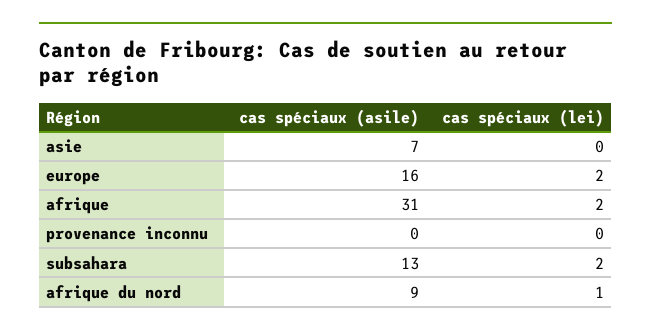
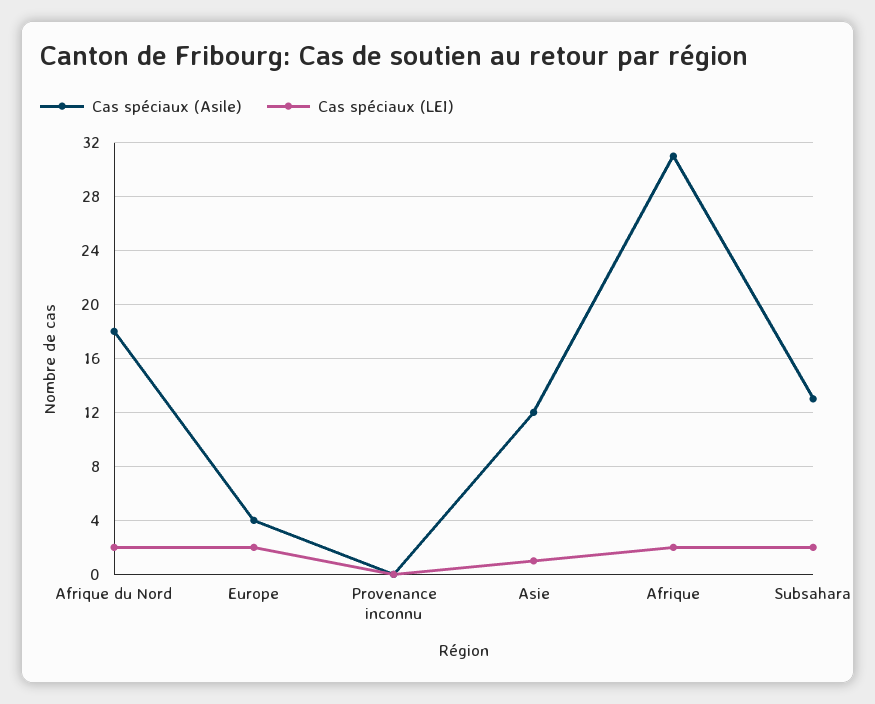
  {
    "cas spéciaux (asile)": {
-     "asie": 7,
+     "asie": 12,
-     "europe": 16,
+     "europe": 4,
      "afrique": 31,
      "provenance inconnu": 0,
      "subsahara": 13,
-     "afrique du nord": 9
+     "afrique du nord": 18
    },
    "cas spéciaux (lei)": {
-     "asie": 0,
+     "asie": 1,
      "europe": 2,
      "afrique": 2,
      "provenance inconnu": 0,
      "subsahara": 2,
-     "afrique du nord": 1
+     "afrique du nord": 2
    }
  }

